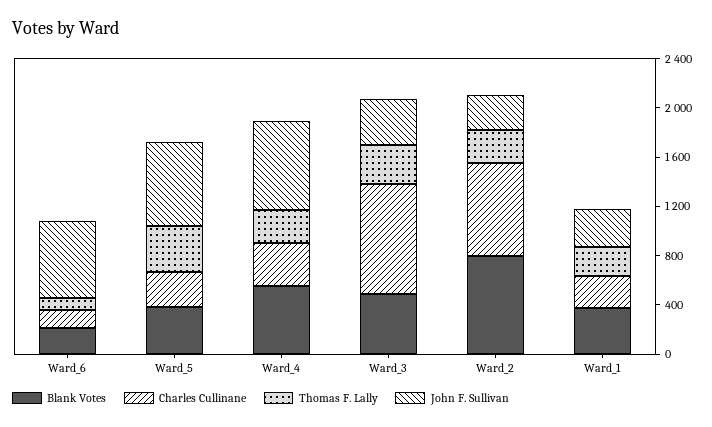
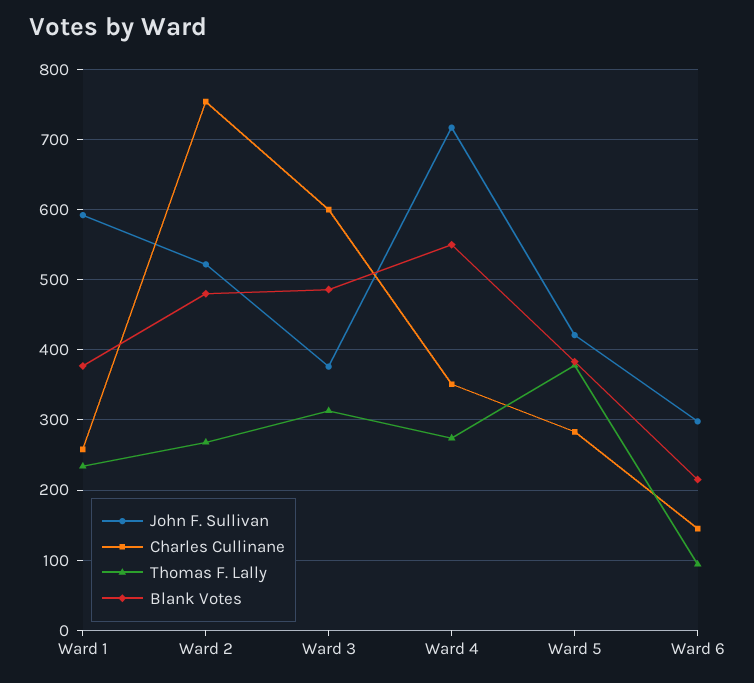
  {
    "Blank Votes": {
      "Ward_6": 220,
      "Ward_5": 380,
      "Ward_4": 550,
      "Ward_3": 490,
-     "Ward_2": 800,
+     "Ward_2": 480,
      "Ward_1": 380
    },
    "Charles Cullinane": {
      "Ward_6": 150,
      "Ward_5": 280,
      "Ward_4": 350,
-     "Ward_3": 900,
+     "Ward_3": 600,
      "Ward_2": 750,
      "Ward_1": 260
    },
    "Thomas F. Lally": {
      "Ward_6": 90,
      "Ward_5": 380,
      "Ward_4": 270,
      "Ward_3": 310,
      "Ward_2": 270,
      "Ward_1": 230
    },
    "John F. Sullivan": {
-     "Ward_6": 600,
+     "Ward_6": 300,
-     "Ward_5": 700,
+     "Ward_5": 420,
      "Ward_4": 720,
      "Ward_3": 380,
-     "Ward_2": 300,
+     "Ward_2": 520,
-     "Ward_1": 300
+     "Ward_1": 590
    }
  }

